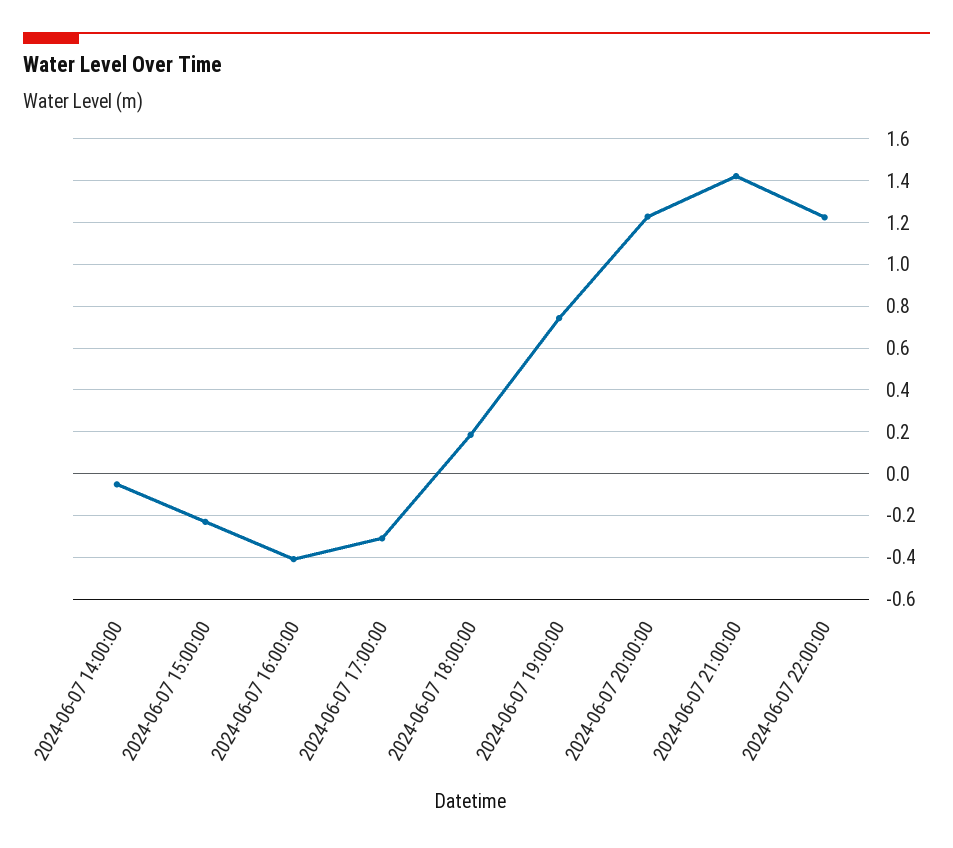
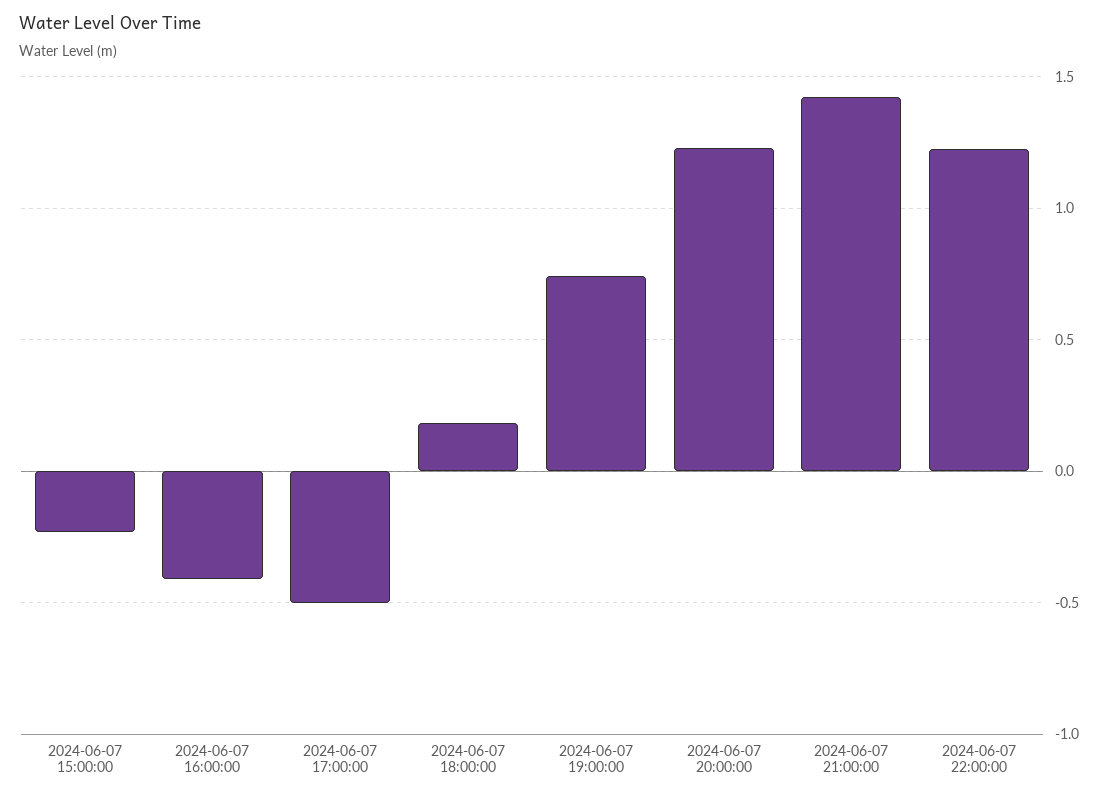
  {
-   "2024-06-07 14:00:00": -0.05,
    "2024-06-07 15:00:00": -0.25,
    "2024-06-07 16:00:00": -0.4,
-   "2024-06-07 17:00:00": -0.3,
+   "2024-06-07 17:00:00": -0.5,
    "2024-06-07 18:00:00": 0.2,
    "2024-06-07 19:00:00": 0.75,
    "2024-06-07 20:00:00": 1.25,
    "2024-06-07 21:00:00": 1.4,
    "2024-06-07 22:00:00": 1.25
  }

